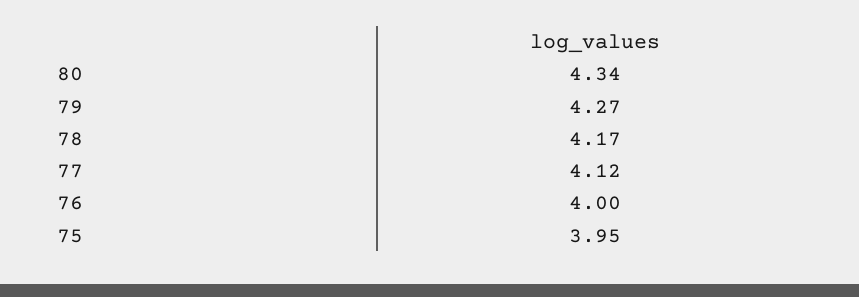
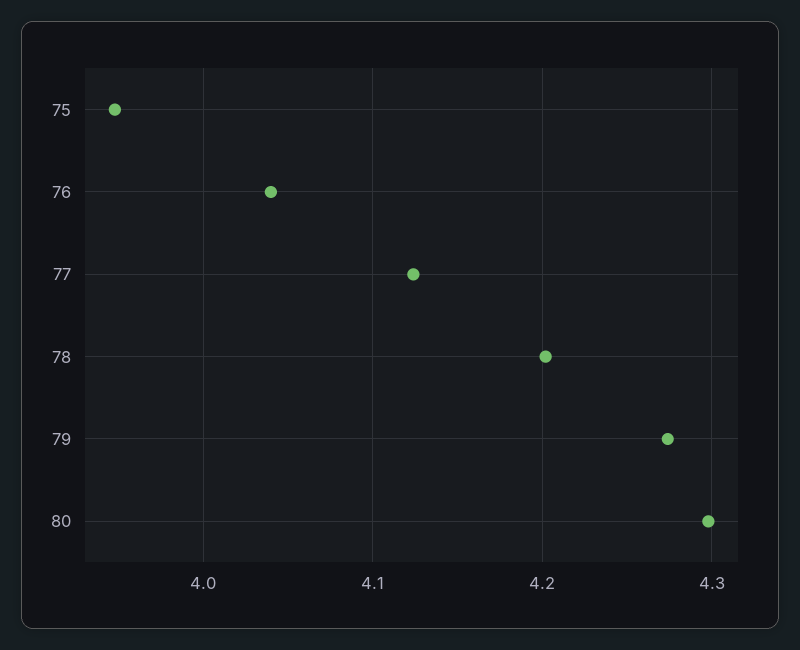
  {
-   "80": 4.34,
+   "80": 4.3,
    "79": 4.27,
-   "78": 4.17,
+   "78": 4.2,
    "77": 4.12,
-   "76": 4,
+   "76": 4.04,
    "75": 3.95
  }

